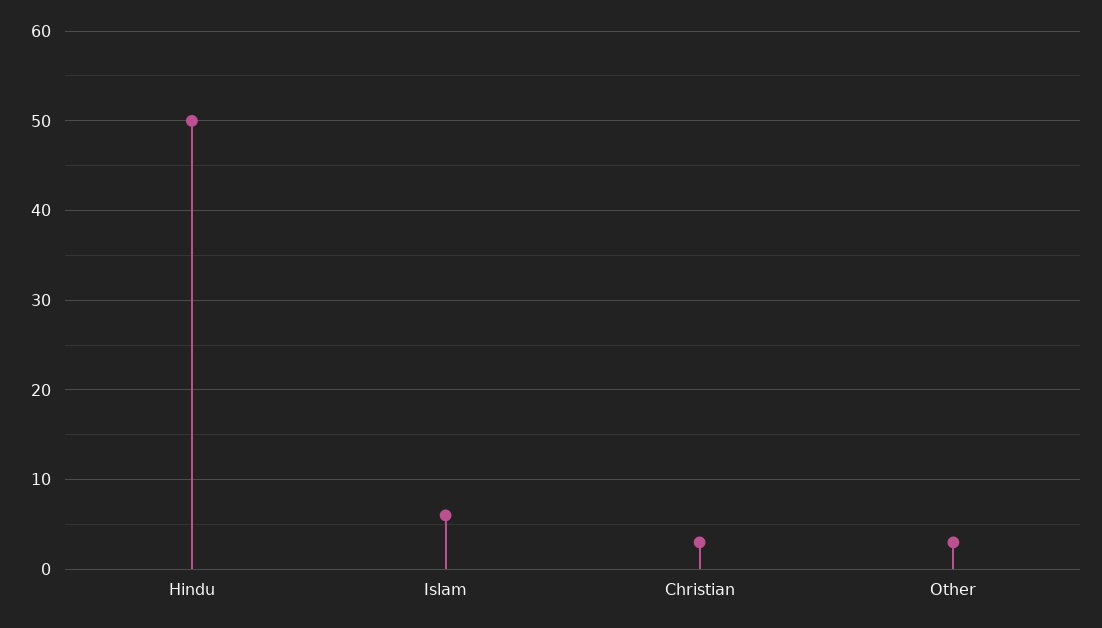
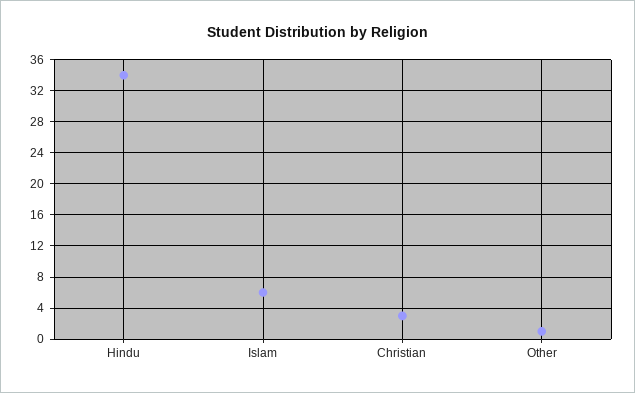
  {
-   "Hindu": 50,
+   "Hindu": 34,
    "Islam": 6,
    "Christian": 3,
-   "Other": 3
+   "Other": 1
  }

